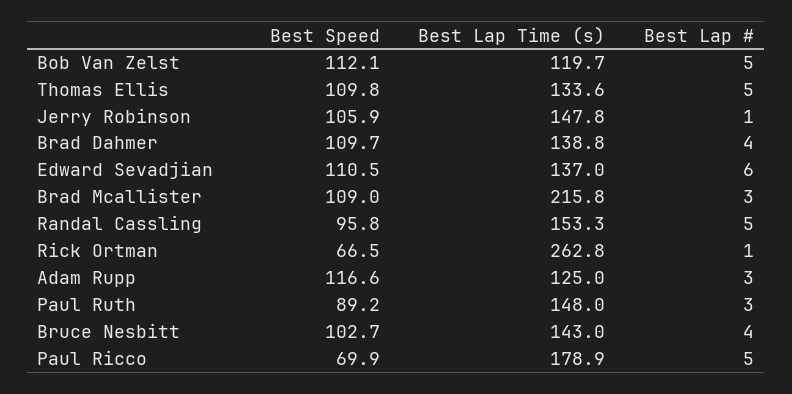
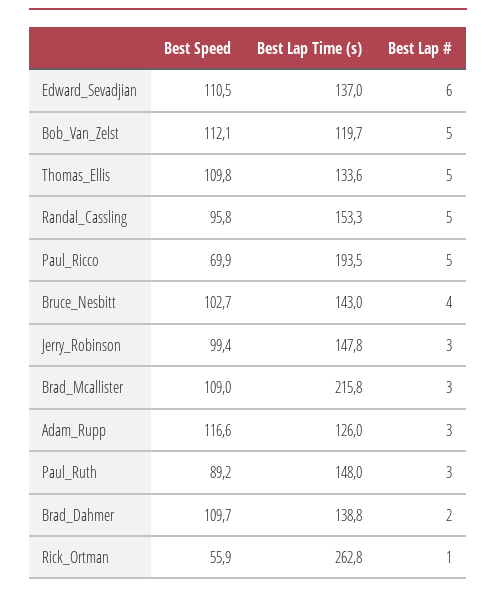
  {
    "Best Speed": {
      "Bob Van Zelst": 112.1,
      "Thomas Ellis": 109.8,
-     "Jerry Robinson": 105.9,
+     "Jerry Robinson": 99.4,
      "Brad Dahmer": 109.7,
      "Edward Sevadjian": 110.5,
      "Brad Mcallister": 109,
      "Randal Cassling": 95.8,
-     "Rick Ortman": 66.5,
+     "Rick Ortman": 55.9,
      "Adam Rupp": 116.6,
      "Paul Ruth": 89.2,
      "Bruce Nesbitt": 102.7,
      "Paul Ricco": 69.9
    },
    "Best Lap Time (s)": {
      "Bob Van Zelst": 119.7,
      "Thomas Ellis": 133.6,
      "Jerry Robinson": 147.8,
      "Brad Dahmer": 138.8,
      "Edward Sevadjian": 137,
      "Brad Mcallister": 215.8,
      "Randal Cassling": 153.3,
      "Rick Ortman": 262.8,
-     "Adam Rupp": 125,
+     "Adam Rupp": 126,
      "Paul Ruth": 148,
      "Bruce Nesbitt": 143,
-     "Paul Ricco": 178.9
+     "Paul Ricco": 193.5
    },
    "Best Lap #": {
      "Bob Van Zelst": 5,
      "Thomas Ellis": 5,
-     "Jerry Robinson": 1,
+     "Jerry Robinson": 3,
-     "Brad Dahmer": 4,
+     "Brad Dahmer": 2,
      "Edward Sevadjian": 6,
      "Brad Mcallister": 3,
      "Randal Cassling": 5,
      "Rick Ortman": 1,
      "Adam Rupp": 3,
      "Paul Ruth": 3,
      "Bruce Nesbitt": 4,
      "Paul Ricco": 5
    }
  }

